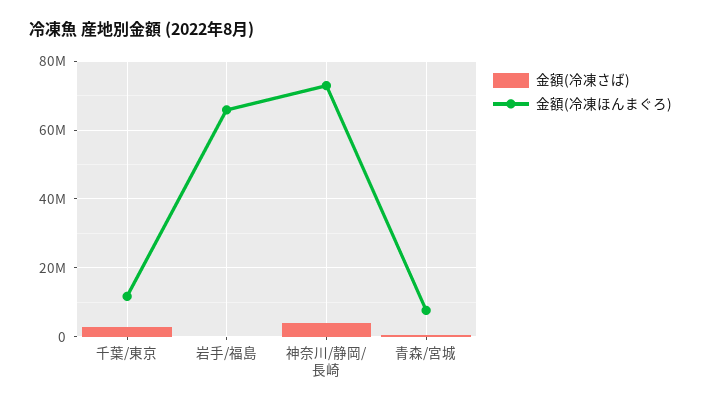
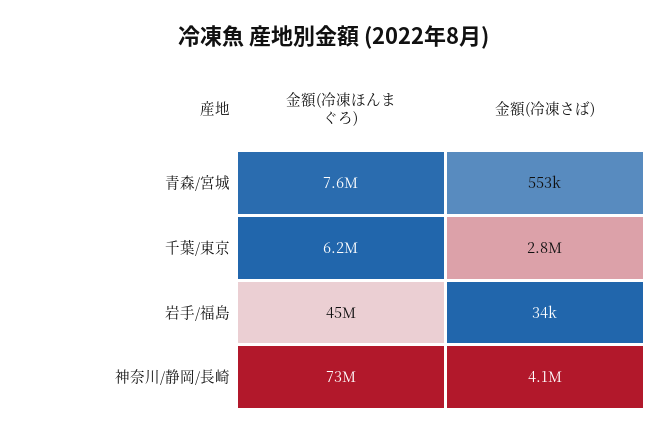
  {
    "金額(冷凍さば)": {
      "千葉/東京": 2800000,
      "岩手/福島": 34000,
      "神奈川/静岡/長崎": 4100000,
      "青森/宮城": 553000
    },
    "金額(冷凍ほんまぐろ)": {
-     "千葉/東京": 12000000,
+     "千葉/東京": 6200000,
-     "岩手/福島": 66000000,
+     "岩手/福島": 45000000,
      "神奈川/静岡/長崎": 73000000,
      "青森/宮城": 7600000
    }
  }

